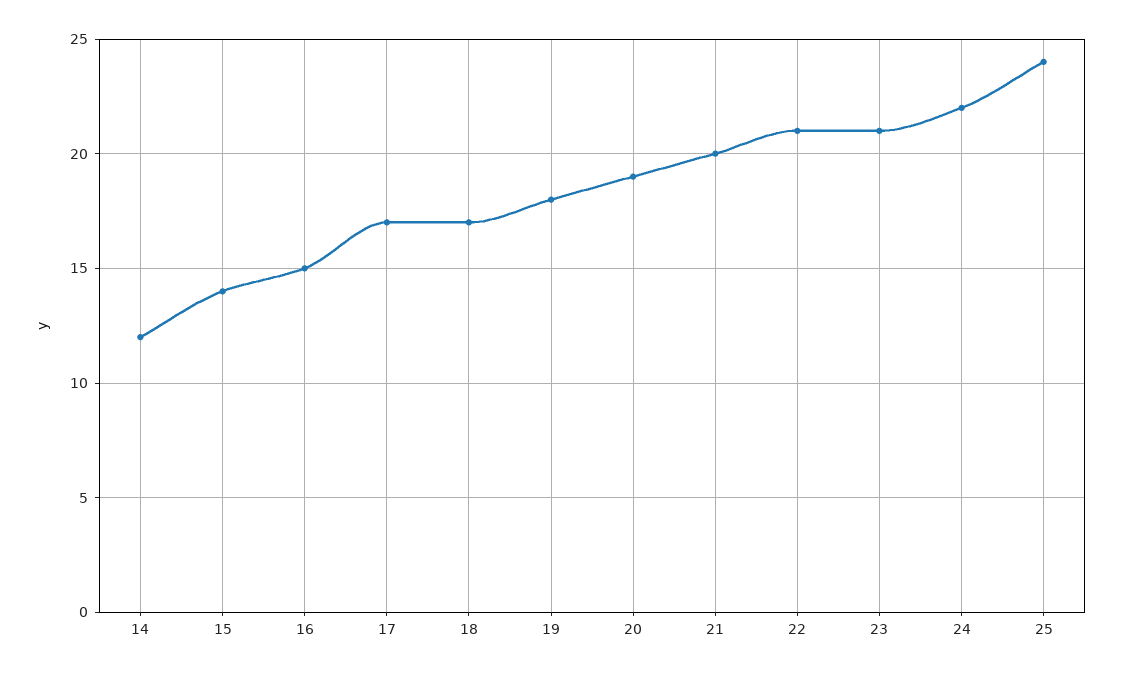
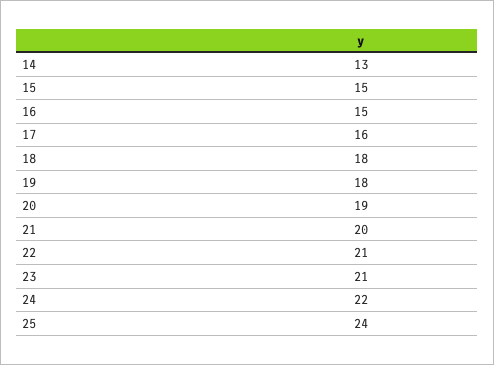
  {
-   "14": 12,
+   "14": 13,
-   "15": 14,
+   "15": 15,
    "16": 15,
-   "17": 17,
+   "17": 16,
-   "18": 17,
+   "18": 18,
    "19": 18,
    "20": 19,
    "21": 20,
    "22": 21,
    "23": 21,
    "24": 22,
    "25": 24
  }

